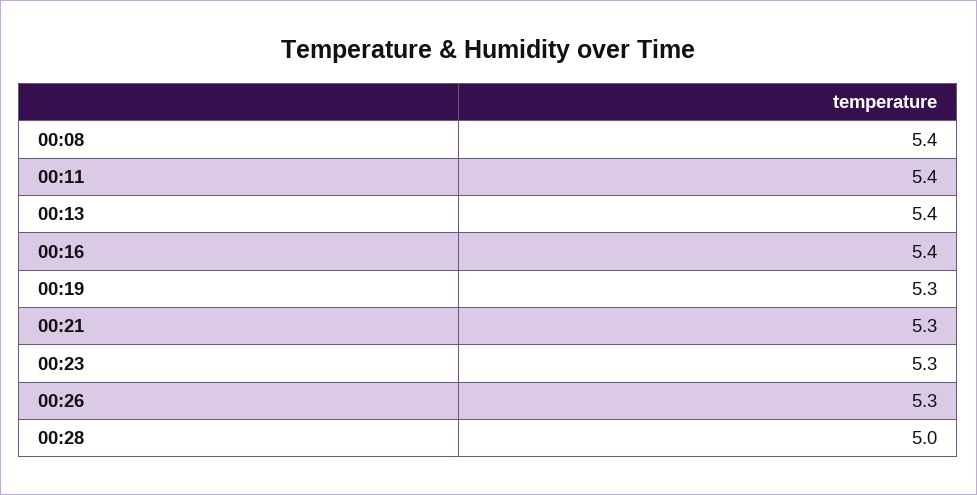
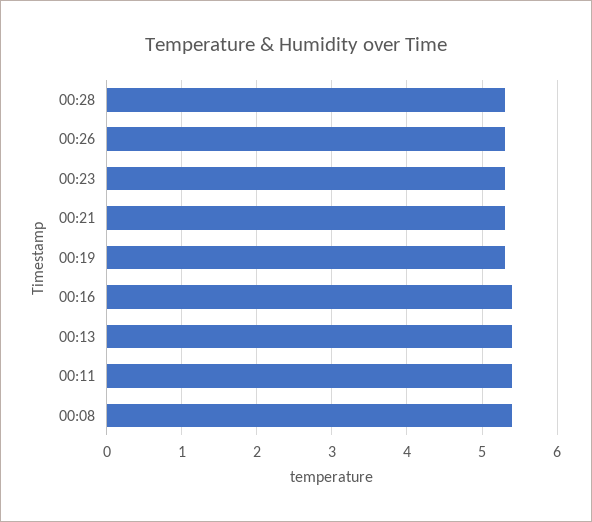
  {
    "00:08": 5.4,
    "00:11": 5.4,
    "00:13": 5.4,
    "00:16": 5.4,
    "00:19": 5.3,
    "00:21": 5.3,
    "00:23": 5.3,
    "00:26": 5.3,
-   "00:28": 5
+   "00:28": 5.3
  }

